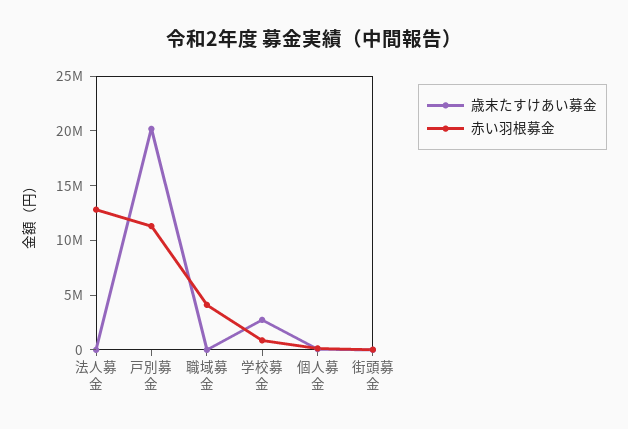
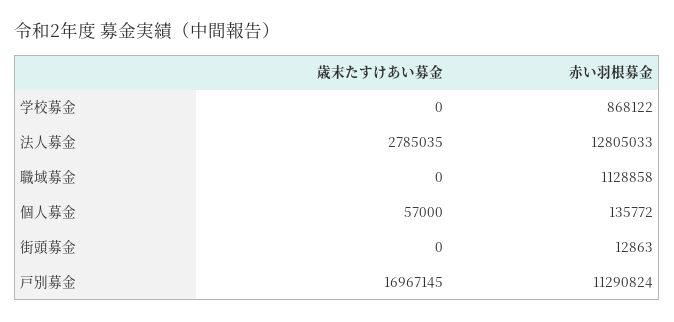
  {
    "歳末たすけあい募金": {
-     "法人募金": 0,
+     "法人募金": 2785035,
-     "戸別募金": 20000000,
+     "戸別募金": 16967145,
      "職域募金": 0,
-     "学校募金": 3000000,
+     "学校募金": 0,
      "個人募金": 57000,
      "街頭募金": 0
    },
    "赤い羽根募金": {
      "法人募金": 12805033,
      "戸別募金": 11290824,
-     "職域募金": 4000000,
+     "職域募金": 1128858,
      "学校募金": 868122,
      "個人募金": 135772,
      "街頭募金": 12863
    }
  }

